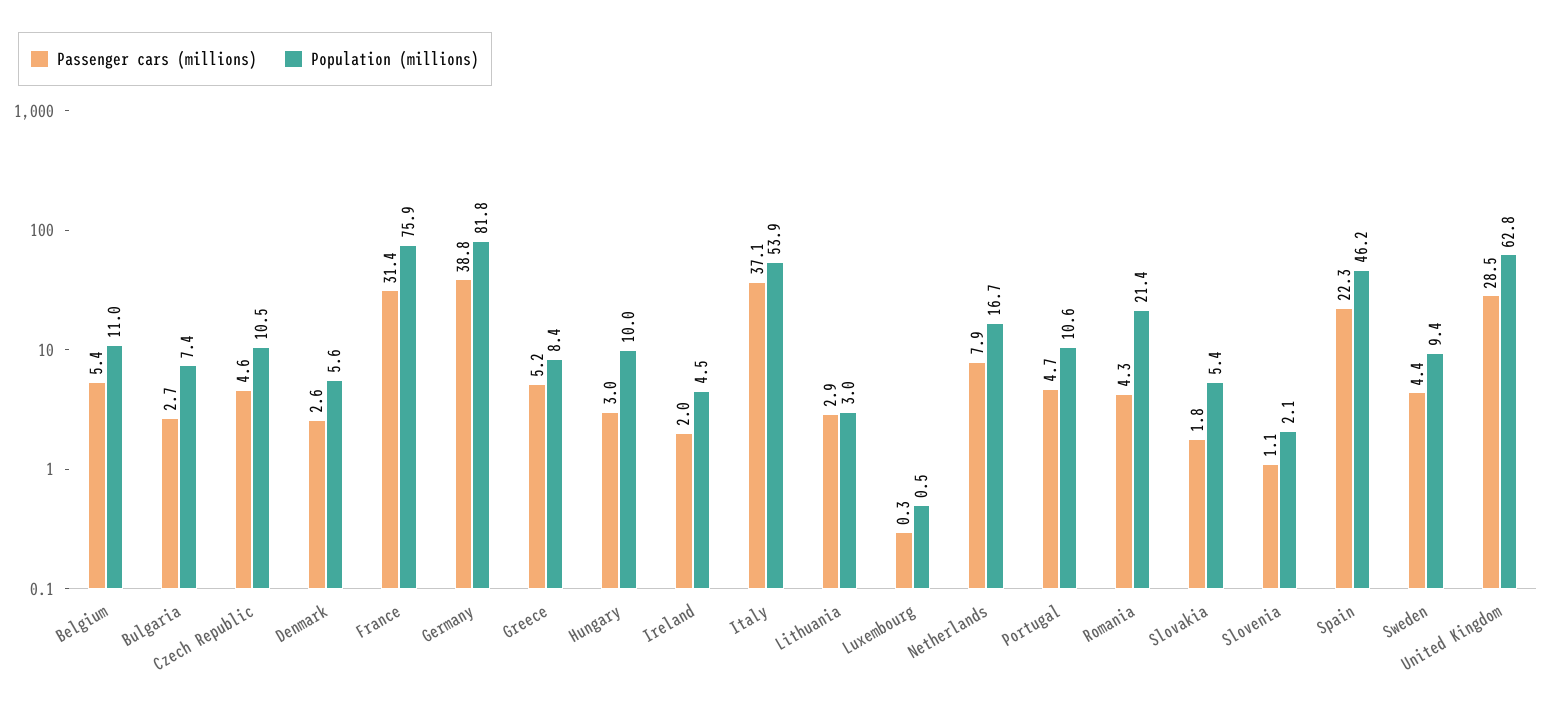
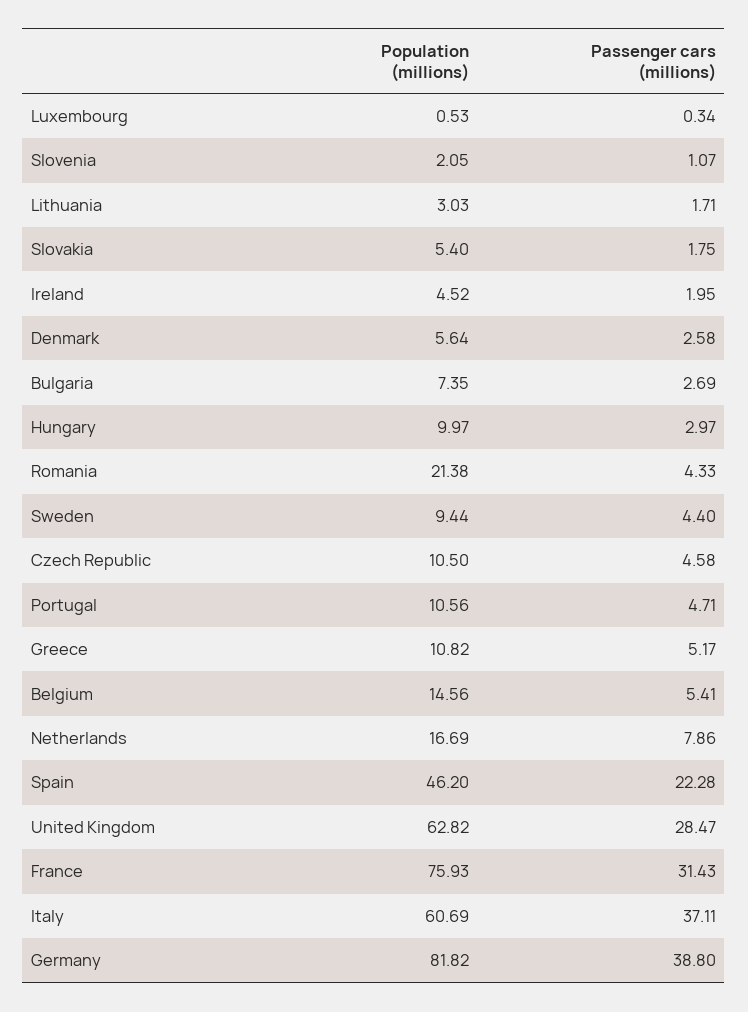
  {
    "Passenger cars (millions)": {
      "Belgium": 5.41,
      "Bulgaria": 2.69,
      "Czech Republic": 4.58,
      "Denmark": 2.58,
      "France": 31.43,
      "Germany": 38.8,
      "Greece": 5.17,
      "Hungary": 2.97,
      "Ireland": 1.95,
      "Italy": 37.11,
-     "Lithuania": 2.9,
+     "Lithuania": 1.71,
      "Luxembourg": 0.34,
      "Netherlands": 7.86,
      "Portugal": 4.71,
      "Romania": 4.33,
      "Slovakia": 1.75,
      "Slovenia": 1.07,
      "Spain": 22.28,
      "Sweden": 4.4,
      "United Kingdom": 28.47
    },
    "Population (millions)": {
-     "Belgium": 11,
+     "Belgium": 14.56,
      "Bulgaria": 7.35,
      "Czech Republic": 10.5,
      "Denmark": 5.64,
      "France": 75.93,
      "Germany": 81.82,
-     "Greece": 8.4,
+     "Greece": 10.82,
      "Hungary": 9.97,
      "Ireland": 4.52,
-     "Italy": 53.9,
+     "Italy": 60.69,
      "Lithuania": 3.03,
      "Luxembourg": 0.53,
      "Netherlands": 16.69,
      "Portugal": 10.56,
      "Romania": 21.38,
      "Slovakia": 5.4,
      "Slovenia": 2.05,
      "Spain": 46.2,
      "Sweden": 9.44,
      "United Kingdom": 62.82
    }
  }

